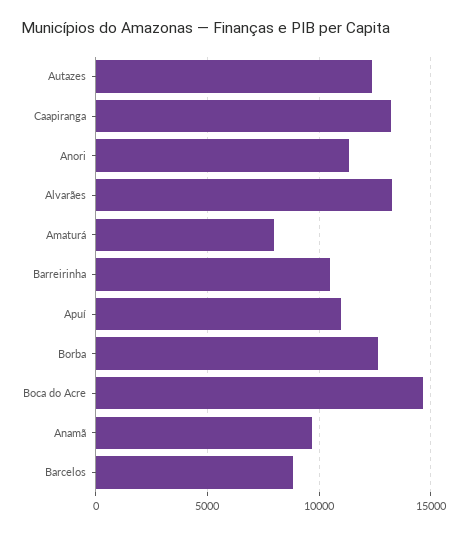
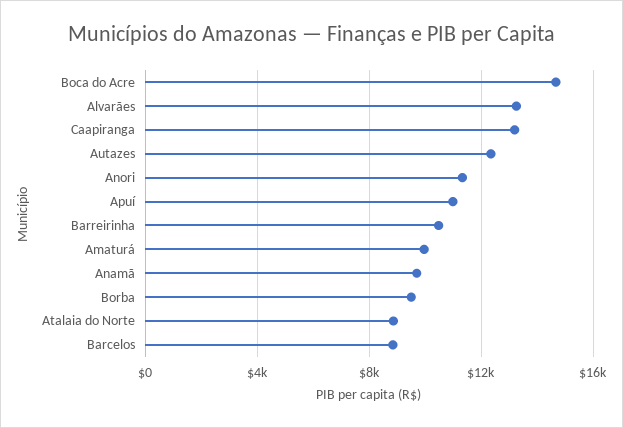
  {
    "Autazes": 12500,
    "Caapiranga": 13000,
    "Anori": 11500,
    "Alvarães": 13500,
-   "Amaturá": 8000,
+   "Amaturá": 10000,
    "Barreirinha": 10500,
    "Apuí": 11000,
-   "Borba": 12500,
+   "Borba": 9500,
    "Boca do Acre": 14500,
    "Anamã": 9500,
-   "Barcelos": 9000
+   "Barcelos": 9000,
+   "Atalaia do Norte": 9000
  }

